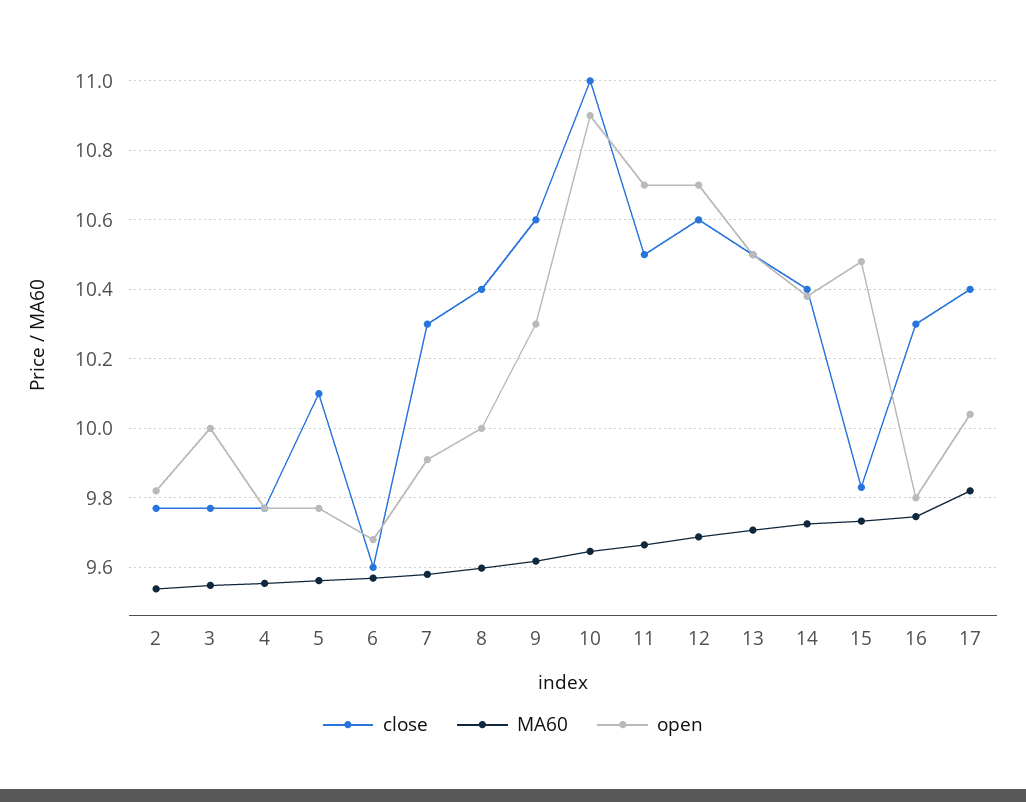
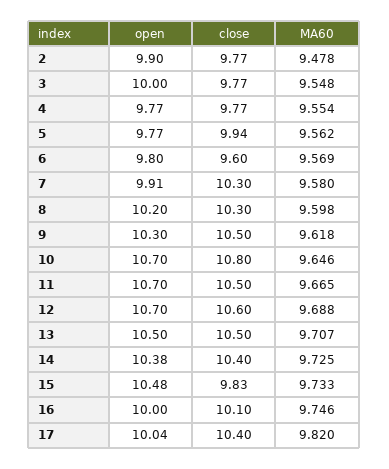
  {
    "close": {
      "2": 9.77,
      "3": 9.77,
      "4": 9.77,
-     "5": 10.1,
+     "5": 9.94,
      "6": 9.6,
      "7": 10.3,
-     "8": 10.4,
+     "8": 10.3,
-     "9": 10.6,
+     "9": 10.5,
-     "10": 11,
+     "10": 10.8,
      "11": 10.5,
      "12": 10.6,
      "13": 10.5,
      "14": 10.4,
      "15": 9.83,
-     "16": 10.3,
+     "16": 10.1,
      "17": 10.4
    },
    "MA60": {
-     "2": 9.54,
+     "2": 9.478,
      "3": 9.548,
      "4": 9.554,
      "5": 9.562,
      "6": 9.569,
      "7": 9.58,
      "8": 9.598,
      "9": 9.618,
      "10": 9.646,
      "11": 9.665,
      "12": 9.688,
      "13": 9.707,
      "14": 9.725,
      "15": 9.733,
      "16": 9.746,
      "17": 9.82
    },
    "open": {
-     "2": 9.82,
+     "2": 9.9,
      "3": 10,
      "4": 9.77,
      "5": 9.77,
-     "6": 9.68,
+     "6": 9.8,
      "7": 9.91,
-     "8": 10,
+     "8": 10.2,
      "9": 10.3,
-     "10": 10.9,
+     "10": 10.7,
      "11": 10.7,
      "12": 10.7,
      "13": 10.5,
      "14": 10.38,
      "15": 10.48,
-     "16": 9.8,
+     "16": 10,
      "17": 10.04
    }
  }

